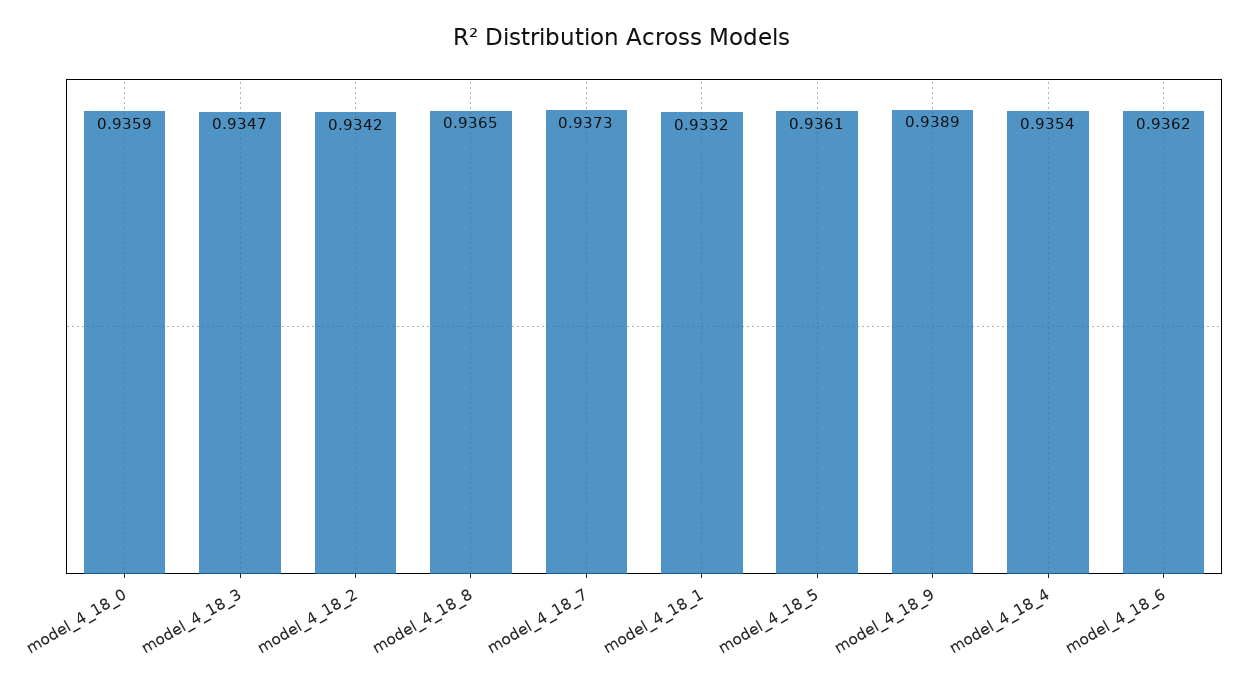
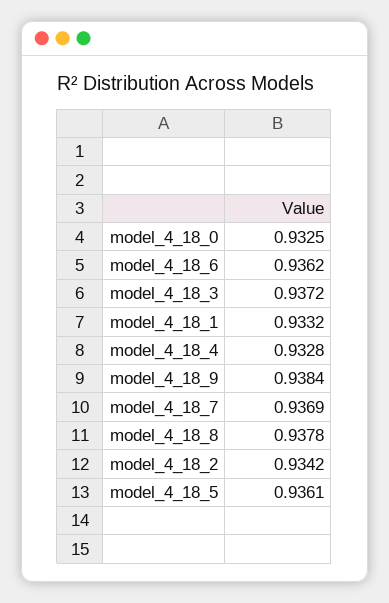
  {
-   "model_4_18_0": 0.9359,
+   "model_4_18_0": 0.9325,
-   "model_4_18_3": 0.9347,
+   "model_4_18_3": 0.9372,
    "model_4_18_2": 0.9342,
-   "model_4_18_8": 0.9365,
+   "model_4_18_8": 0.9378,
-   "model_4_18_7": 0.9373,
+   "model_4_18_7": 0.9369,
    "model_4_18_1": 0.9332,
    "model_4_18_5": 0.9361,
-   "model_4_18_9": 0.9389,
+   "model_4_18_9": 0.9384,
-   "model_4_18_4": 0.9354,
+   "model_4_18_4": 0.9328,
    "model_4_18_6": 0.9362
  }

